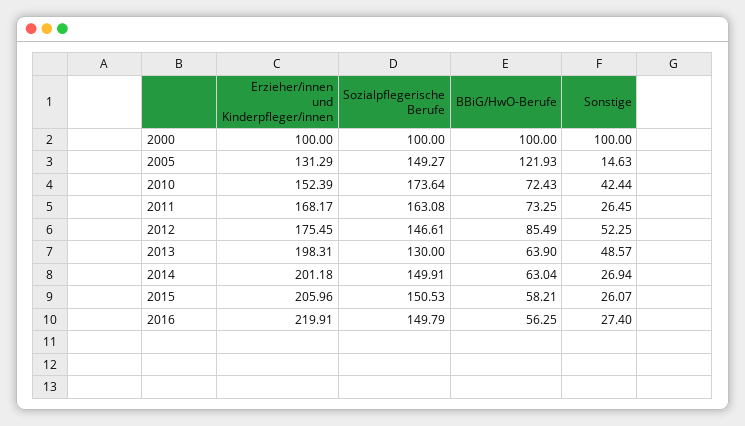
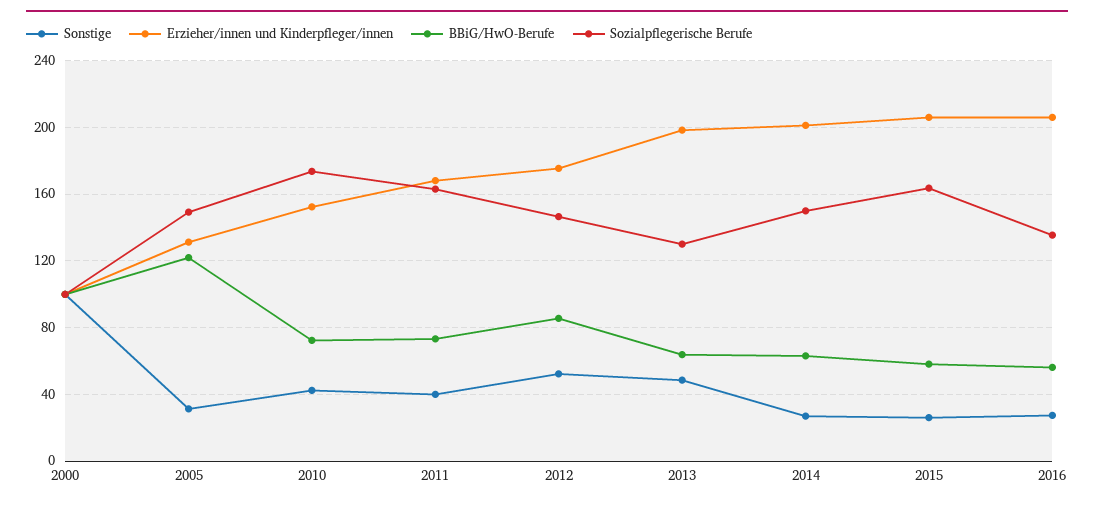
  {
    "Erzieher/innen und Kinderpfleger/innen": {
      "2000": 100,
      "2005": 131.29,
      "2010": 152.39,
      "2011": 168.17,
      "2012": 175.45,
      "2013": 198.31,
      "2014": 201.18,
      "2015": 205.96,
-     "2016": 219.91
+     "2016": 205
    },
    "Sozialpflegerische Berufe": {
      "2000": 100,
      "2005": 149.27,
      "2010": 173.64,
      "2011": 163.08,
      "2012": 146.61,
      "2013": 130,
      "2014": 149.91,
-     "2015": 150.53,
+     "2015": 165,
-     "2016": 149.79
+     "2016": 135
    },
    "BBiG/HwO-Berufe": {
      "2000": 100,
      "2005": 121.93,
      "2010": 72.43,
      "2011": 73.25,
      "2012": 85.49,
      "2013": 63.9,
      "2014": 63.04,
      "2015": 58.21,
      "2016": 56.25
    },
    "Sonstige": {
      "2000": 100,
-     "2005": 14.63,
+     "2005": 30,
      "2010": 42.44,
-     "2011": 26.45,
+     "2011": 40,
      "2012": 52.25,
      "2013": 48.57,
      "2014": 26.94,
      "2015": 26.07,
      "2016": 27.4
    }
  }

